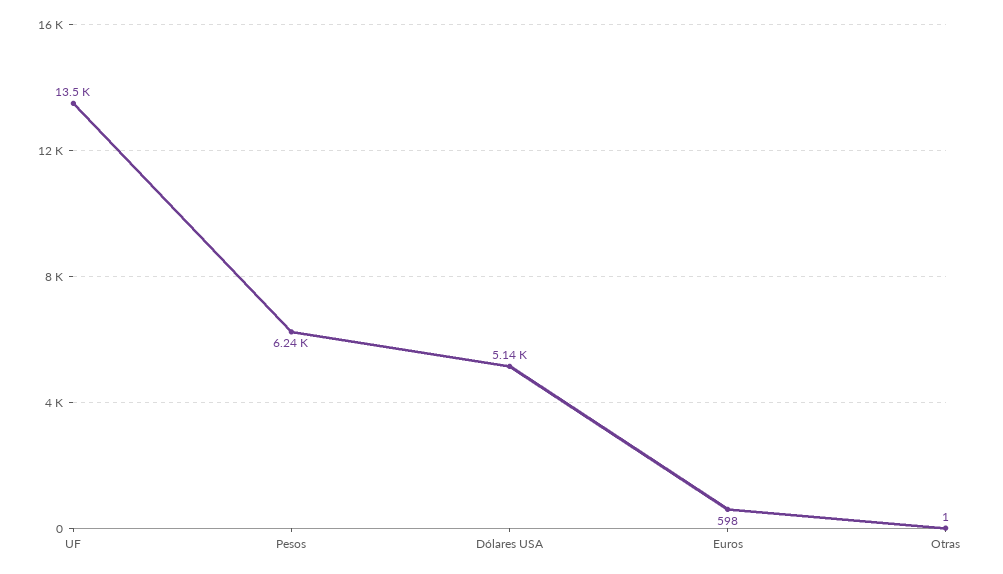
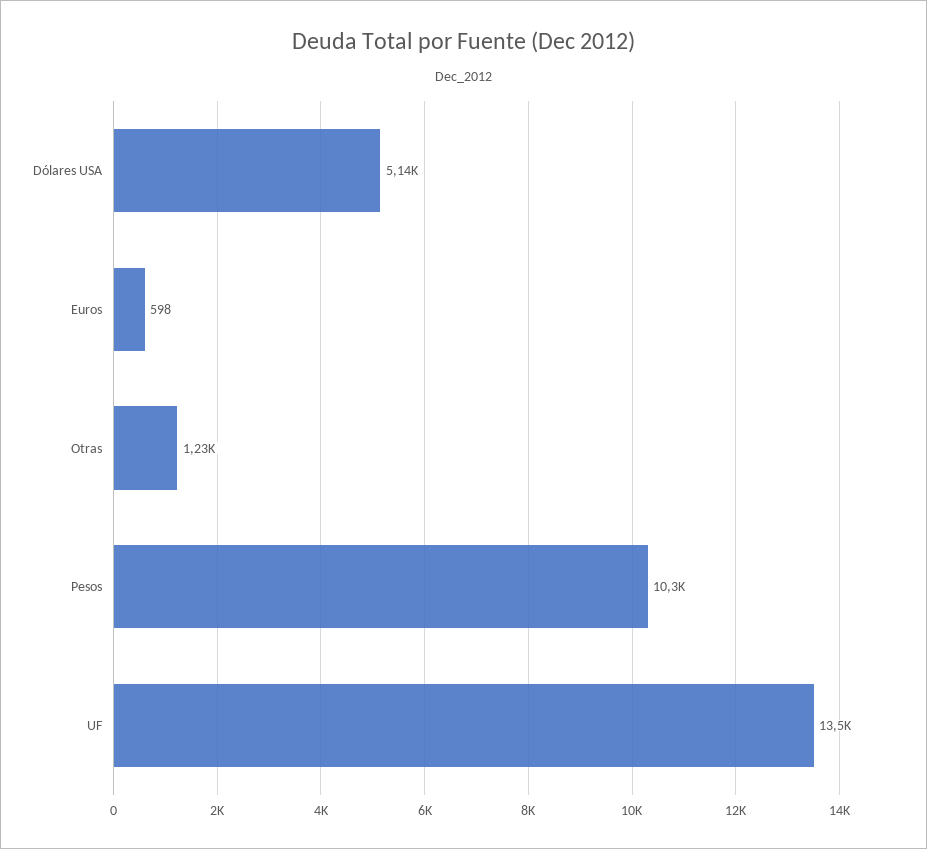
  {
    "UF": 13500,
-   "Pesos": 6240,
+   "Pesos": 10300,
    "Dólares USA": 5140,
    "Euros": 598,
-   "Otras": 1
+   "Otras": 1230
  }

